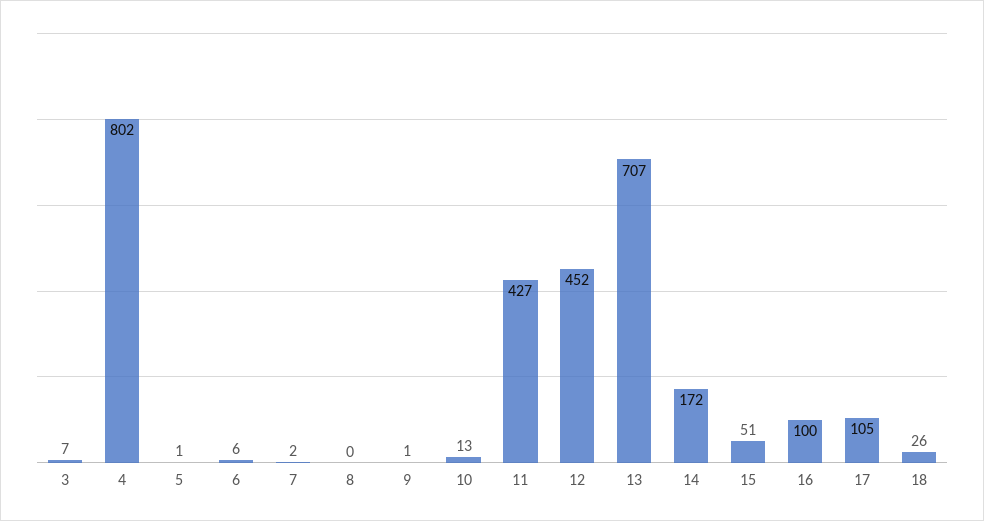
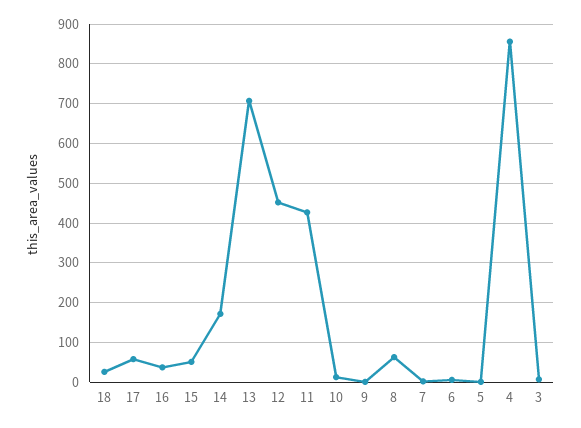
  {
    "3": 7,
-   "4": 802,
+   "4": 860,
    "5": 1,
    "6": 6,
    "7": 2,
-   "8": 0,
+   "8": 60,
    "9": 1,
    "10": 13,
    "11": 427,
    "12": 452,
    "13": 707,
    "14": 172,
    "15": 51,
-   "16": 100,
+   "16": 40,
-   "17": 105,
+   "17": 60,
    "18": 26
  }

